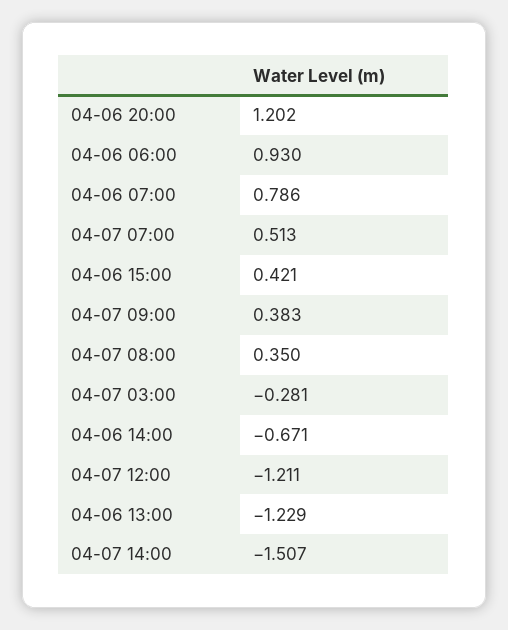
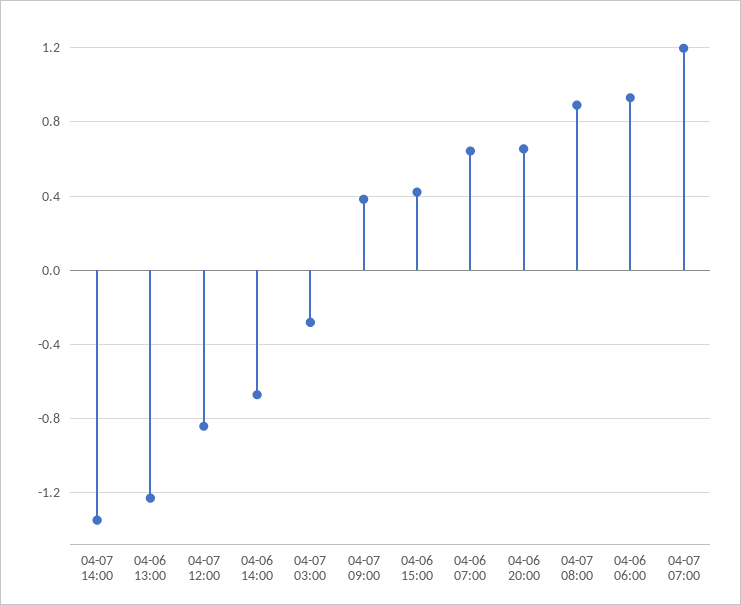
  {
-   "04-06 20:00": 1.202,
+   "04-06 20:00": 0.65,
    "04-06 06:00": 0.93,
-   "04-06 07:00": 0.786,
+   "04-06 07:00": 0.65,
-   "04-07 07:00": 0.513,
+   "04-07 07:00": 1.2,
    "04-06 15:00": 0.421,
    "04-07 09:00": 0.383,
-   "04-07 08:00": 0.35,
+   "04-07 08:00": 0.9,
    "04-07 03:00": -0.281,
    "04-06 14:00": -0.671,
-   "04-07 12:00": -1.211,
+   "04-07 12:00": -0.85,
    "04-06 13:00": -1.229,
-   "04-07 14:00": -1.507
+   "04-07 14:00": -1.35
  }

